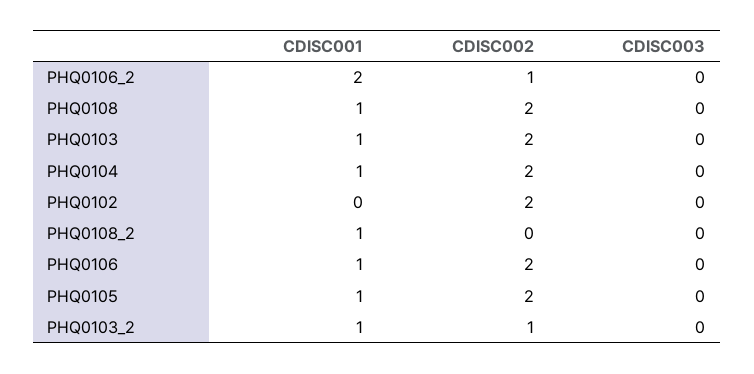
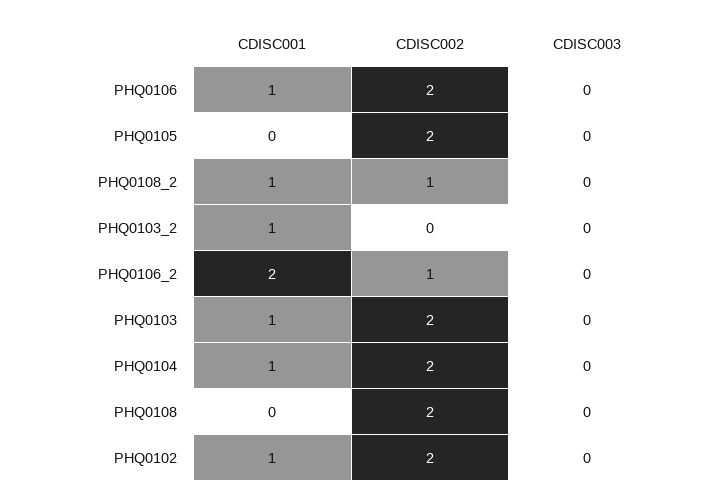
  {
    "CDISC001": {
      "PHQ0106_2": 2,
-     "PHQ0108": 1,
+     "PHQ0108": 0,
      "PHQ0103": 1,
      "PHQ0104": 1,
-     "PHQ0102": 0,
+     "PHQ0102": 1,
      "PHQ0108_2": 1,
      "PHQ0106": 1,
-     "PHQ0105": 1,
+     "PHQ0105": 0,
      "PHQ0103_2": 1
    },
    "CDISC002": {
      "PHQ0106_2": 1,
      "PHQ0108": 2,
      "PHQ0103": 2,
      "PHQ0104": 2,
      "PHQ0102": 2,
-     "PHQ0108_2": 0,
+     "PHQ0108_2": 1,
      "PHQ0106": 2,
      "PHQ0105": 2,
-     "PHQ0103_2": 1
+     "PHQ0103_2": 0
    },
    "CDISC003": {
      "PHQ0106_2": 0,
      "PHQ0108": 0,
      "PHQ0103": 0,
      "PHQ0104": 0,
      "PHQ0102": 0,
      "PHQ0108_2": 0,
      "PHQ0106": 0,
      "PHQ0105": 0,
      "PHQ0103_2": 0
    }
  }

